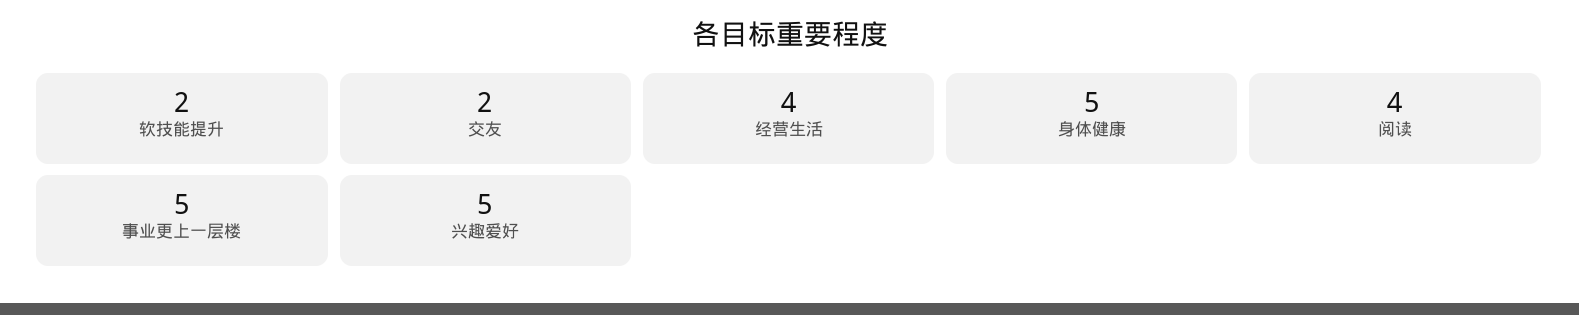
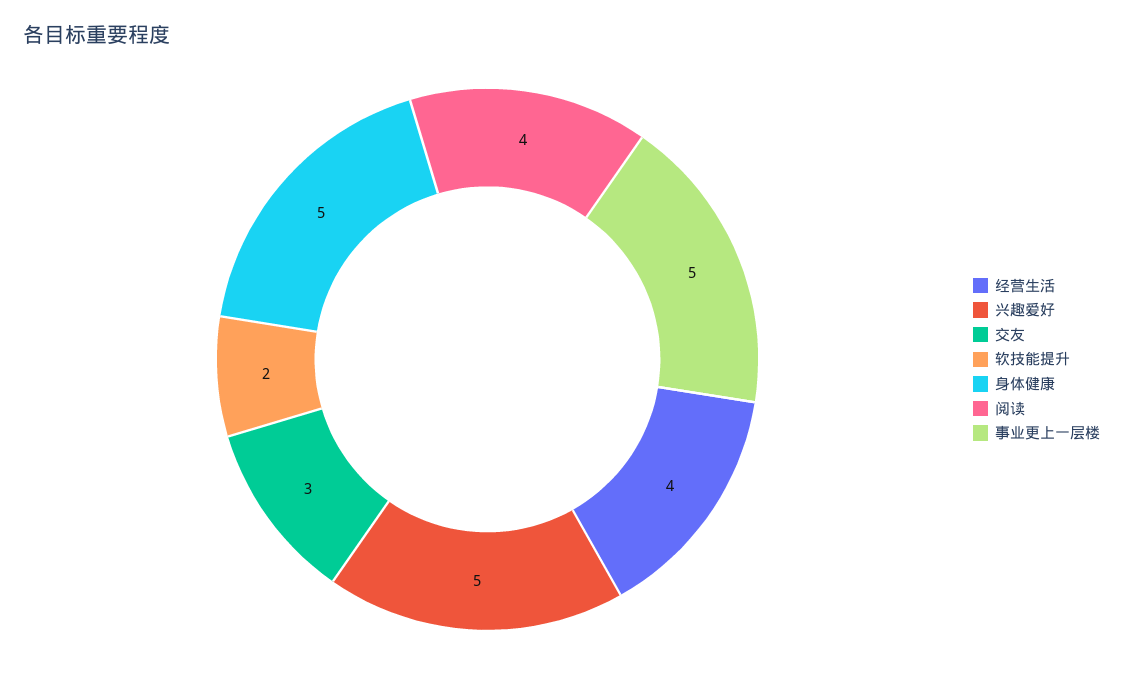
  {
    "软技能提升": 2,
-   "交友": 2,
+   "交友": 3,
    "经营生活": 4,
    "身体健康": 5,
    "阅读": 4,
    "事业更上一层楼": 5,
    "兴趣爱好": 5
  }

